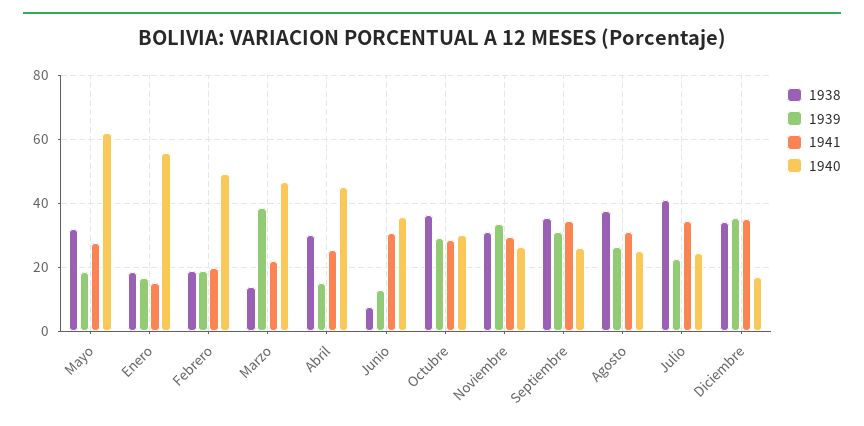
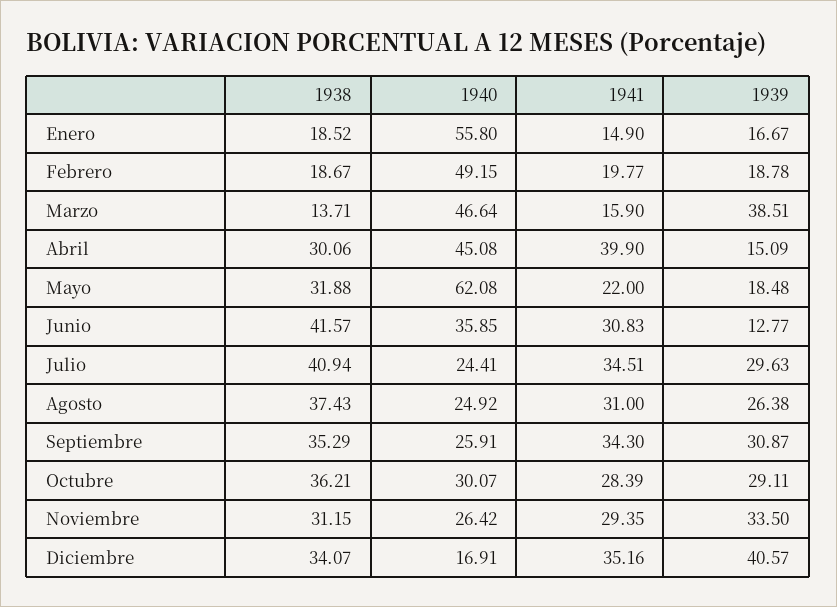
  {
    "1938": {
      "Mayo": 31.88,
      "Enero": 18.52,
      "Febrero": 18.67,
      "Marzo": 13.71,
      "Abril": 30.06,
-     "Junio": 8,
+     "Junio": 41.57,
      "Octubre": 36.21,
      "Noviembre": 31.15,
      "Septiembre": 35.29,
      "Agosto": 37.43,
      "Julio": 40.94,
      "Diciembre": 34.07
    },
    "1939": {
      "Mayo": 18.48,
      "Enero": 16.67,
      "Febrero": 18.78,
      "Marzo": 38.51,
      "Abril": 15.09,
      "Junio": 12.77,
      "Octubre": 29.11,
      "Noviembre": 33.5,
      "Septiembre": 30.87,
      "Agosto": 26.38,
-     "Julio": 22,
+     "Julio": 29.63,
-     "Diciembre": 36
+     "Diciembre": 40.57
    },
    "1941": {
-     "Mayo": 28,
+     "Mayo": 22,
      "Enero": 14.9,
      "Febrero": 19.77,
-     "Marzo": 22,
+     "Marzo": 15.9,
-     "Abril": 26,
+     "Abril": 39.9,
      "Junio": 30.83,
      "Octubre": 28.39,
      "Noviembre": 29.35,
      "Septiembre": 34.3,
      "Agosto": 31,
      "Julio": 34.51,
      "Diciembre": 35.16
    },
    "1940": {
      "Mayo": 62.08,
      "Enero": 55.8,
      "Febrero": 49.15,
      "Marzo": 46.64,
      "Abril": 45.08,
      "Junio": 35.85,
      "Octubre": 30.07,
      "Noviembre": 26.42,
      "Septiembre": 25.91,
      "Agosto": 24.92,
      "Julio": 24.41,
      "Diciembre": 16.91
    }
  }

